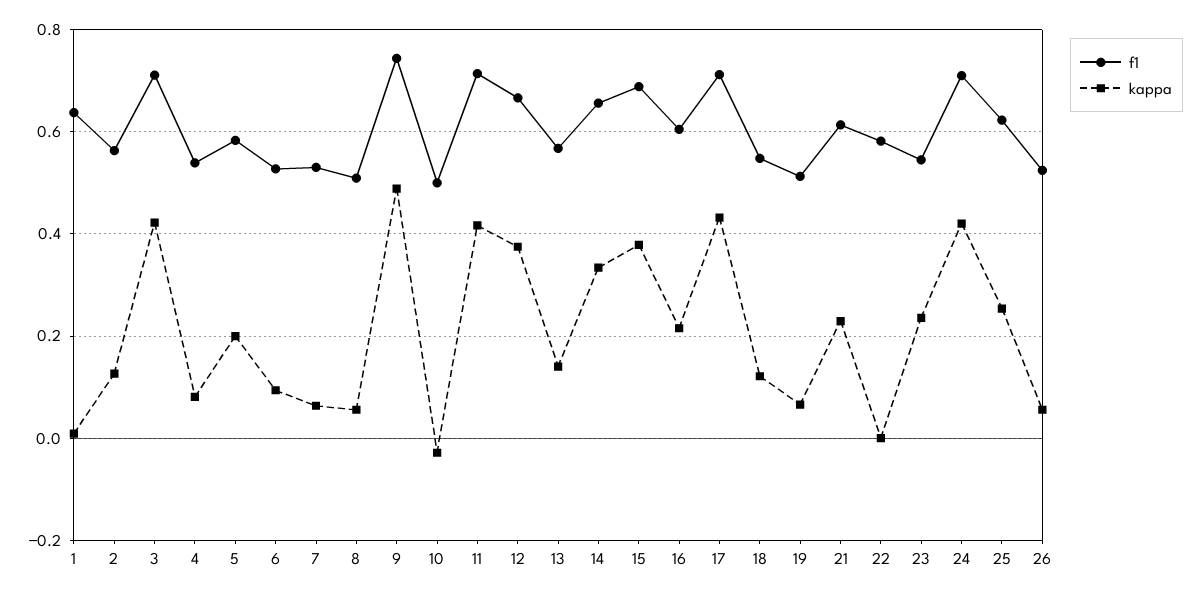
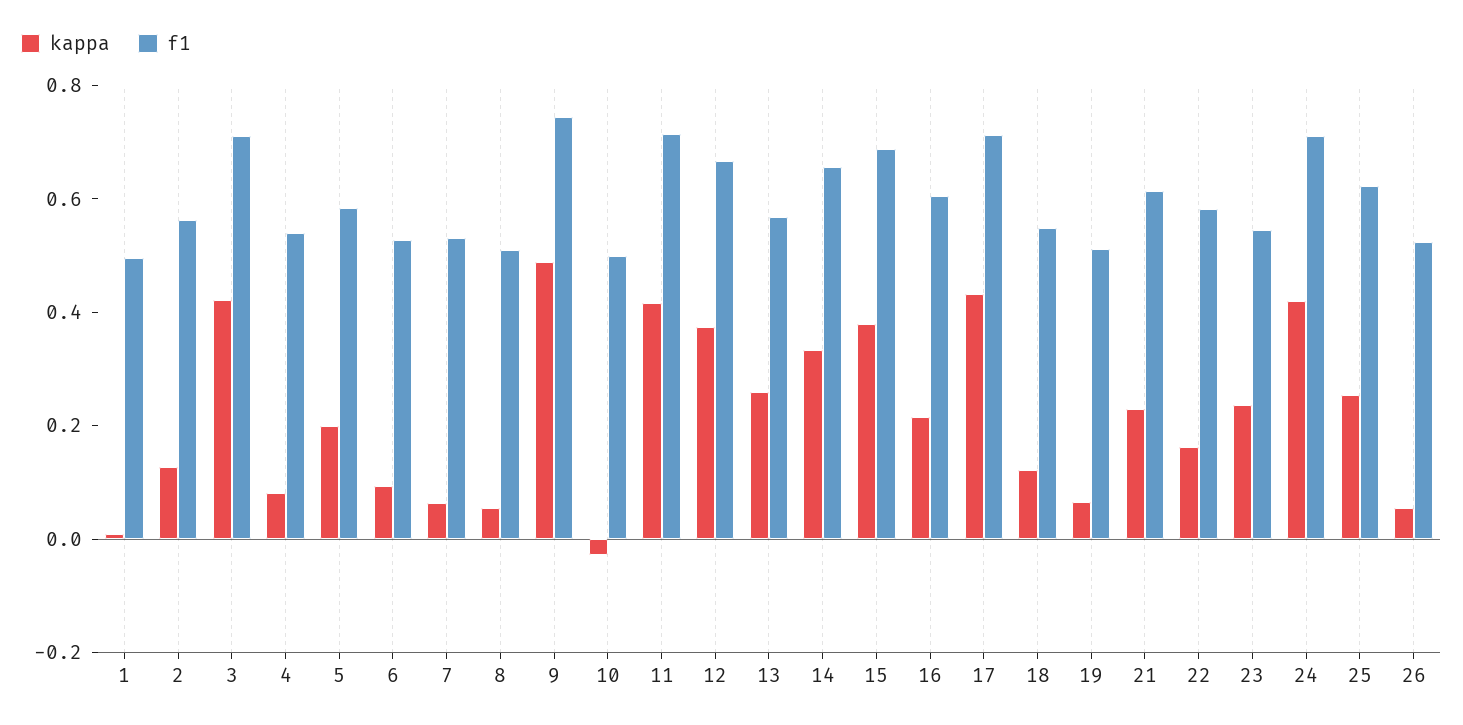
  {
    "f1": {
-     "1": 0.64,
+     "1": 0.5,
      "2": 0.56,
      "3": 0.72,
      "4": 0.54,
      "5": 0.58,
      "6": 0.52,
      "7": 0.54,
      "8": 0.5,
      "9": 0.74,
      "10": 0.5,
      "11": 0.72,
      "12": 0.66,
      "13": 0.56,
      "14": 0.66,
      "15": 0.68,
      "16": 0.6,
      "17": 0.72,
      "18": 0.54,
      "19": 0.52,
      "21": 0.62,
      "22": 0.58,
      "23": 0.54,
      "24": 0.72,
      "25": 0.62,
      "26": 0.52
    },
    "kappa": {
      "1": 0,
      "2": 0.12,
      "3": 0.42,
      "4": 0.08,
      "5": 0.2,
      "6": 0.1,
      "7": 0.06,
      "8": 0.06,
      "9": 0.48,
      "10": -0.02,
      "11": 0.42,
      "12": 0.38,
-     "13": 0.14,
+     "13": 0.25,
      "14": 0.34,
      "15": 0.38,
      "16": 0.22,
      "17": 0.44,
      "18": 0.12,
      "19": 0.06,
      "21": 0.22,
-     "22": 0,
+     "22": 0.15,
      "23": 0.24,
      "24": 0.42,
      "25": 0.26,
      "26": 0.06
    }
  }

